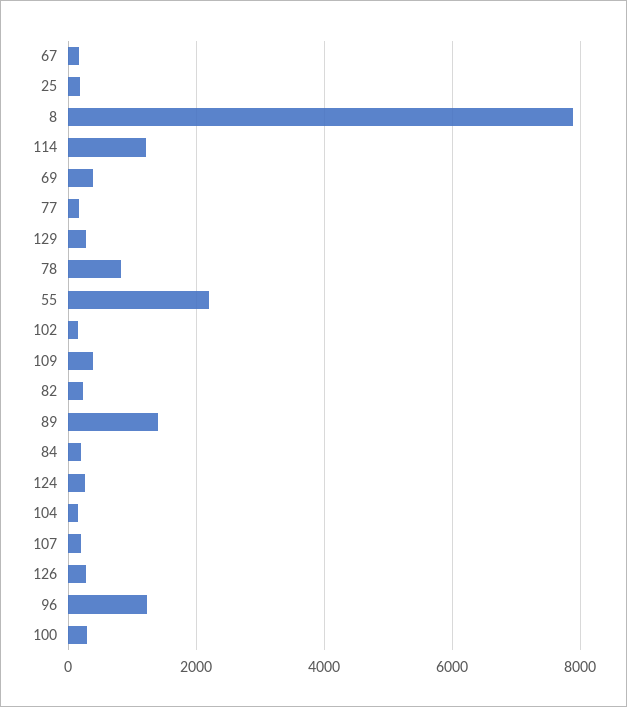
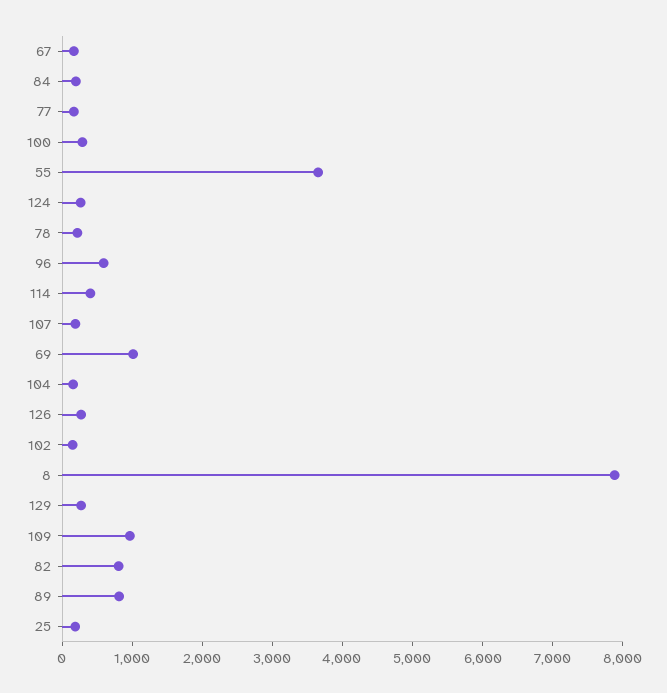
  {
    "67": 200,
    "25": 200,
    "8": 7800,
-   "114": 1200,
+   "114": 400,
-   "69": 400,
+   "69": 1000,
    "77": 200,
    "129": 200,
-   "78": 800,
+   "78": 200,
-   "55": 2200,
+   "55": 3600,
    "102": 200,
-   "109": 400,
+   "109": 1000,
-   "82": 200,
+   "82": 800,
-   "89": 1400,
+   "89": 800,
    "84": 200,
    "124": 200,
    "104": 200,
    "107": 200,
    "126": 200,
-   "96": 1200,
+   "96": 600,
    "100": 200
  }

